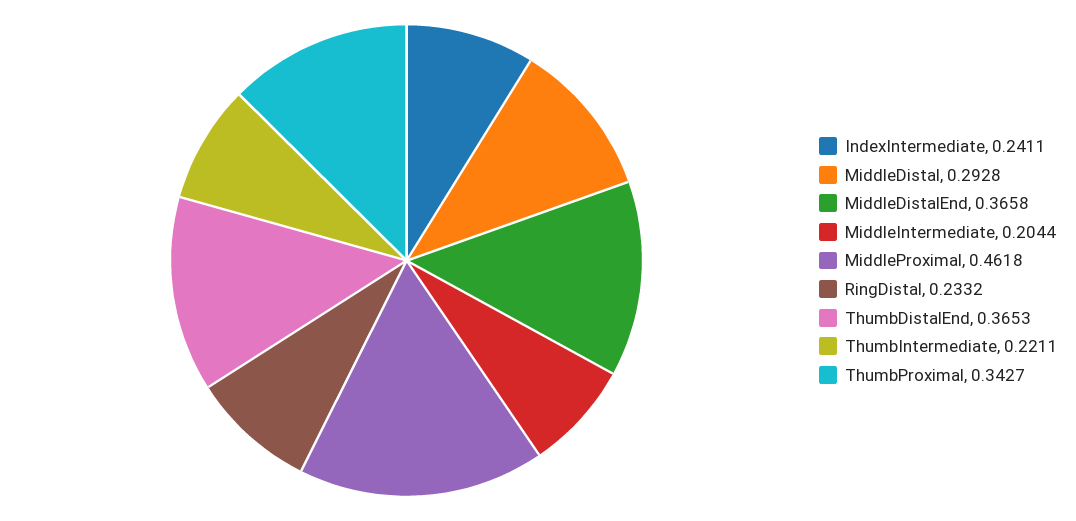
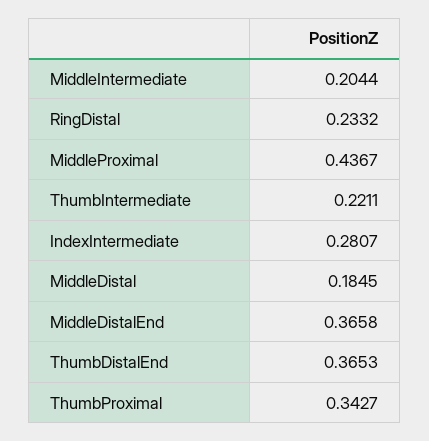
  {
-   "IndexIntermediate": 0.2411,
+   "IndexIntermediate": 0.2807,
-   "MiddleDistal": 0.2928,
+   "MiddleDistal": 0.1845,
    "MiddleDistalEnd": 0.3658,
    "MiddleIntermediate": 0.2044,
-   "MiddleProximal": 0.4618,
+   "MiddleProximal": 0.4367,
    "RingDistal": 0.2332,
    "ThumbDistalEnd": 0.3653,
    "ThumbIntermediate": 0.2211,
    "ThumbProximal": 0.3427
  }

